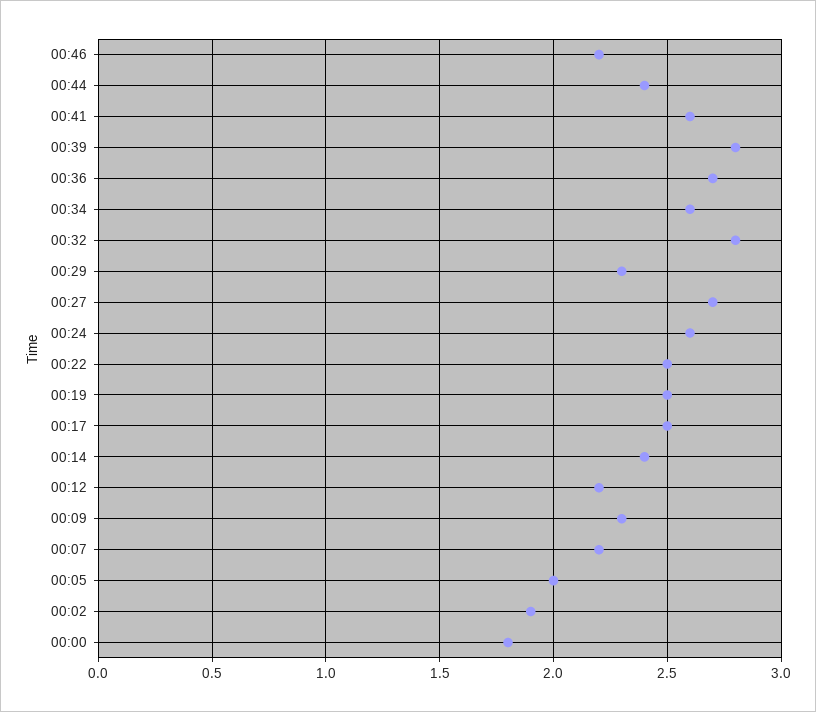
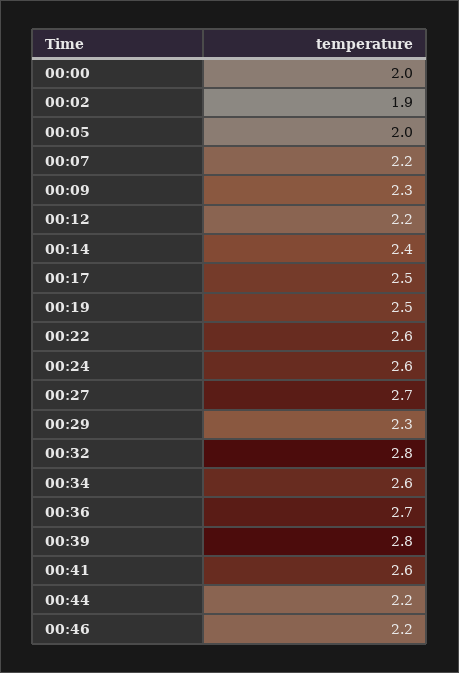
  {
    "00:46": 2.2,
-   "00:44": 2.4,
+   "00:44": 2.2,
    "00:41": 2.6,
    "00:39": 2.8,
    "00:36": 2.7,
    "00:34": 2.6,
    "00:32": 2.8,
    "00:29": 2.3,
    "00:27": 2.7,
    "00:24": 2.6,
-   "00:22": 2.5,
+   "00:22": 2.6,
    "00:19": 2.5,
    "00:17": 2.5,
    "00:14": 2.4,
    "00:12": 2.2,
    "00:09": 2.3,
    "00:07": 2.2,
    "00:05": 2,
    "00:02": 1.9,
-   "00:00": 1.8
+   "00:00": 2
  }

